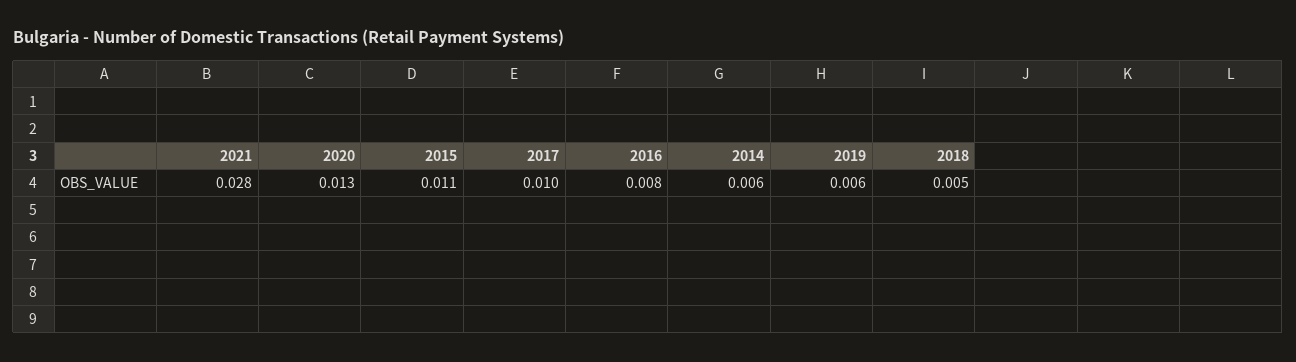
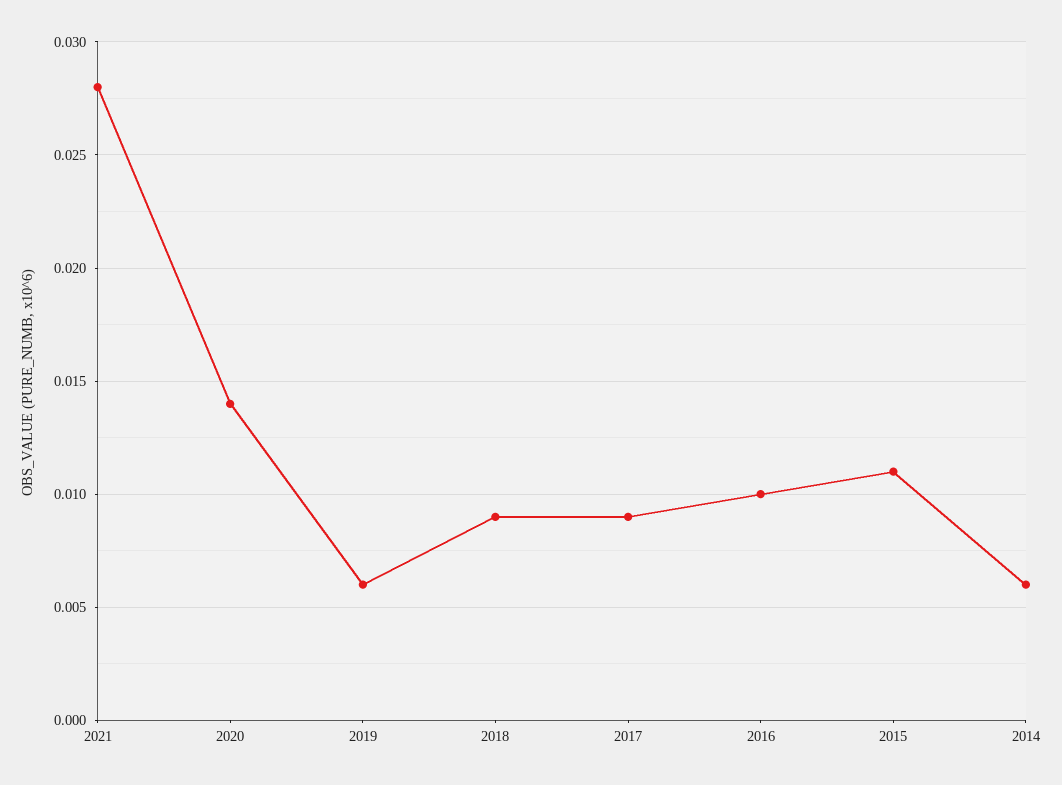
  {
    "2021": 0.028,
-   "2020": 0.013,
+   "2020": 0.014,
    "2015": 0.011,
-   "2017": 0.01,
+   "2017": 0.009,
-   "2016": 0.008,
+   "2016": 0.01,
    "2014": 0.006,
    "2019": 0.006,
-   "2018": 0.005
+   "2018": 0.009
  }

